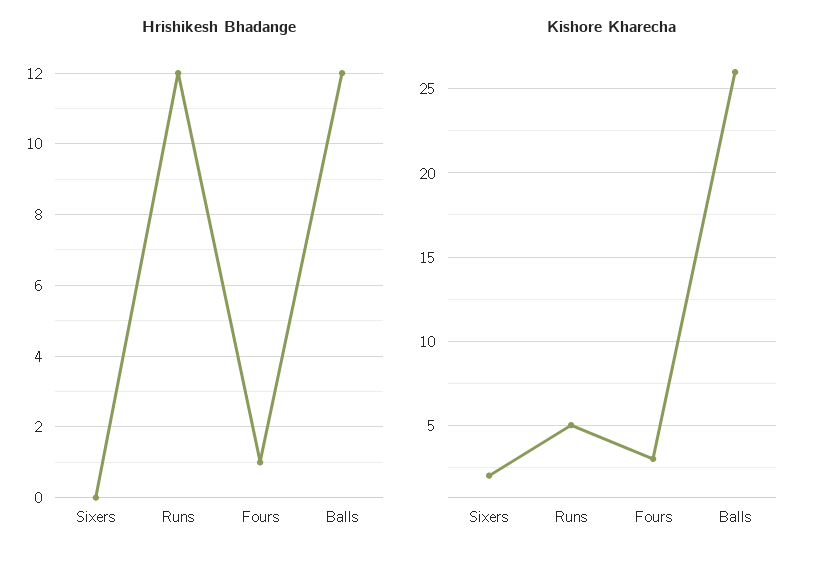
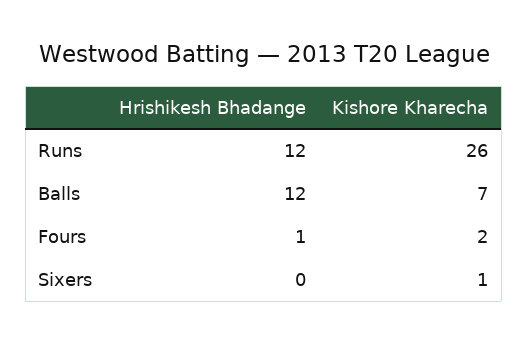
  {
    "Hrishikesh Bhadange": {
      "Sixers": 0,
      "Runs": 12,
      "Fours": 1,
      "Balls": 12
    },
    "Kishore Kharecha": {
-     "Sixers": 2,
+     "Sixers": 1,
-     "Runs": 5,
+     "Runs": 26,
-     "Fours": 3,
+     "Fours": 2,
-     "Balls": 26
+     "Balls": 7
    }
  }

